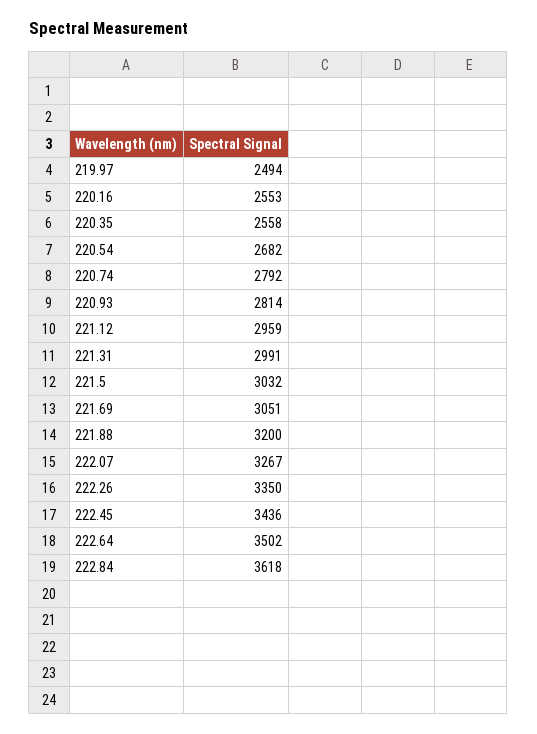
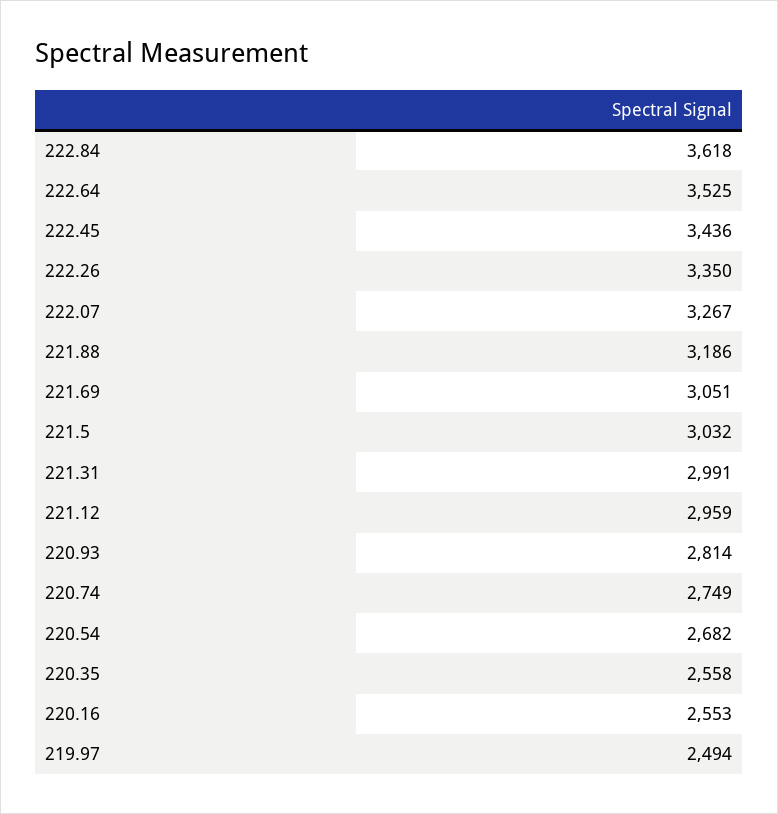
  {
    "219.97": 2494,
    "220.16": 2553,
    "220.35": 2558,
    "220.54": 2682,
-   "220.74": 2792,
+   "220.74": 2749,
    "220.93": 2814,
    "221.12": 2959,
    "221.31": 2991,
    "221.5": 3032,
    "221.69": 3051,
-   "221.88": 3200,
+   "221.88": 3186,
    "222.07": 3267,
    "222.26": 3350,
    "222.45": 3436,
-   "222.64": 3502,
+   "222.64": 3525,
    "222.84": 3618
  }

